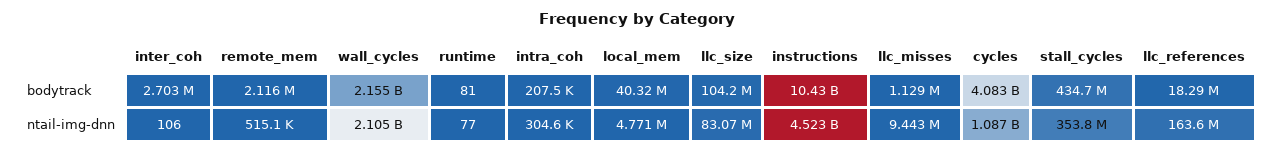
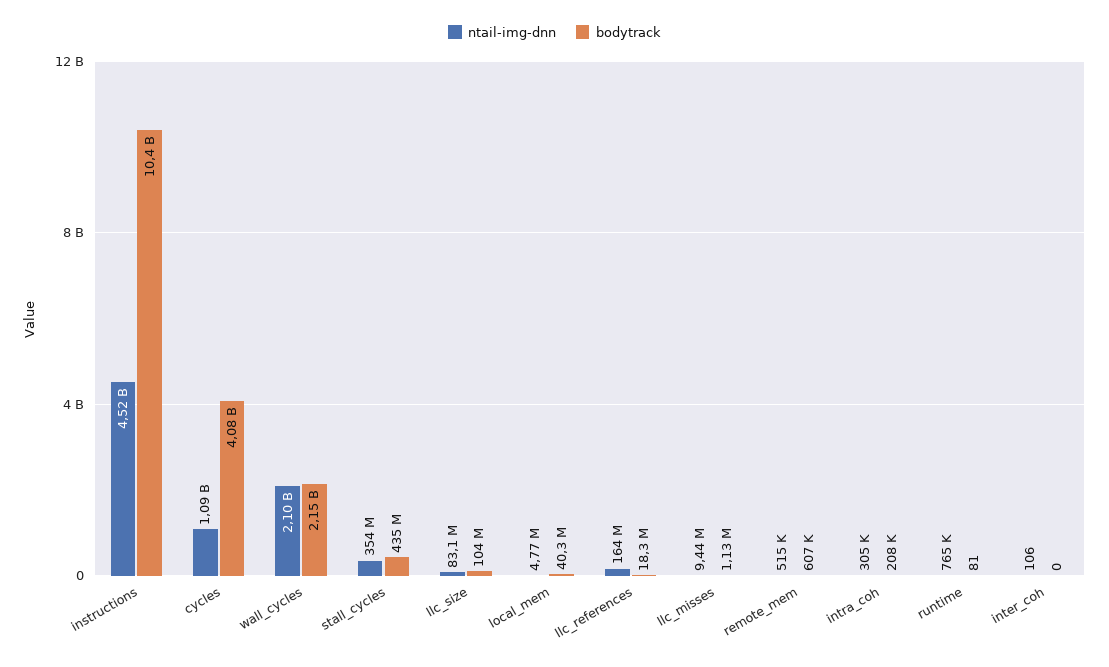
  {
    "bodytrack": {
-     "inter_coh": 2703000,
+     "inter_coh": 0,
-     "remote_mem": 2116000,
+     "remote_mem": 607000,
      "wall_cycles": 2155000000,
      "runtime": 81,
      "intra_coh": 207500,
      "local_mem": 40320000,
      "llc_size": 104200000,
      "instructions": 10430000000,
      "llc_misses": 1129000,
      "cycles": 4083000000,
      "stall_cycles": 434700000,
      "llc_references": 18290000
    },
    "ntail-img-dnn": {
      "inter_coh": 106,
      "remote_mem": 515100,
      "wall_cycles": 2105000000,
-     "runtime": 77,
+     "runtime": 765000,
      "intra_coh": 304600,
      "local_mem": 4771000,
      "llc_size": 83070000,
      "instructions": 4523000000,
      "llc_misses": 9443000,
      "cycles": 1087000000,
      "stall_cycles": 353800000,
      "llc_references": 163600000
    }
  }

